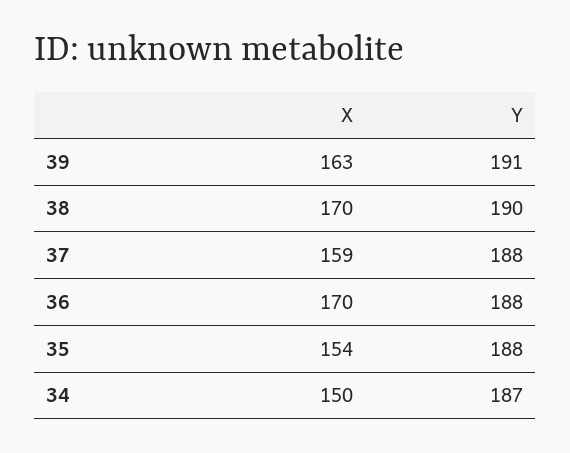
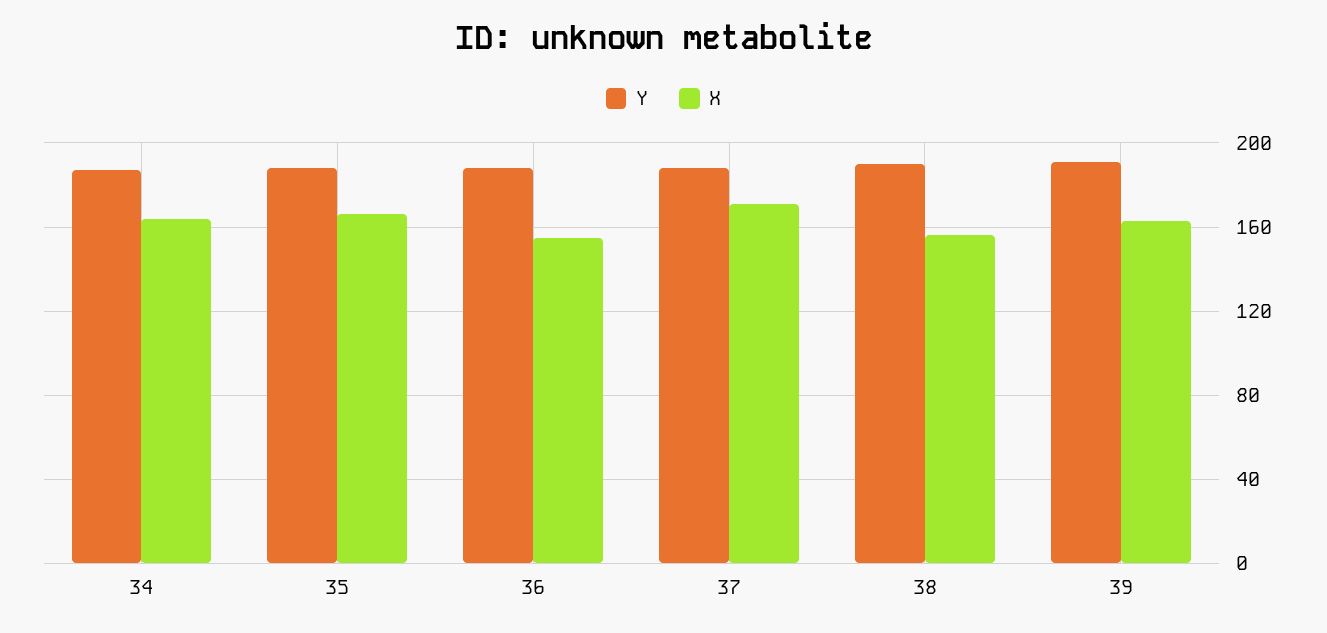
  {
    "X": {
      "39": 163,
-     "38": 170,
+     "38": 155,
-     "37": 159,
+     "37": 170,
-     "36": 170,
+     "36": 155,
-     "35": 154,
+     "35": 165,
-     "34": 150
+     "34": 165
    },
    "Y": {
      "39": 191,
      "38": 190,
      "37": 188,
      "36": 188,
      "35": 188,
      "34": 187
    }
  }

